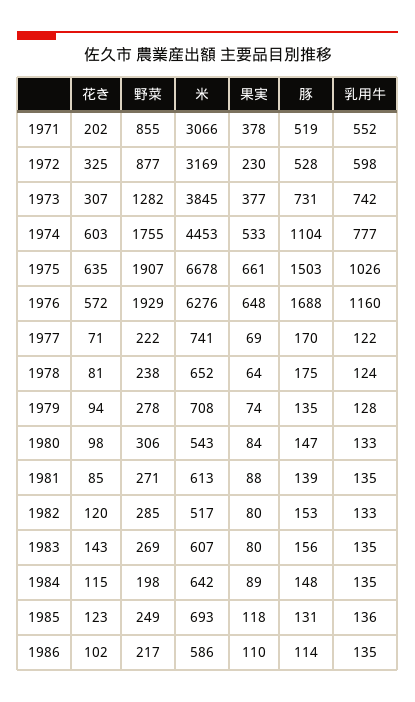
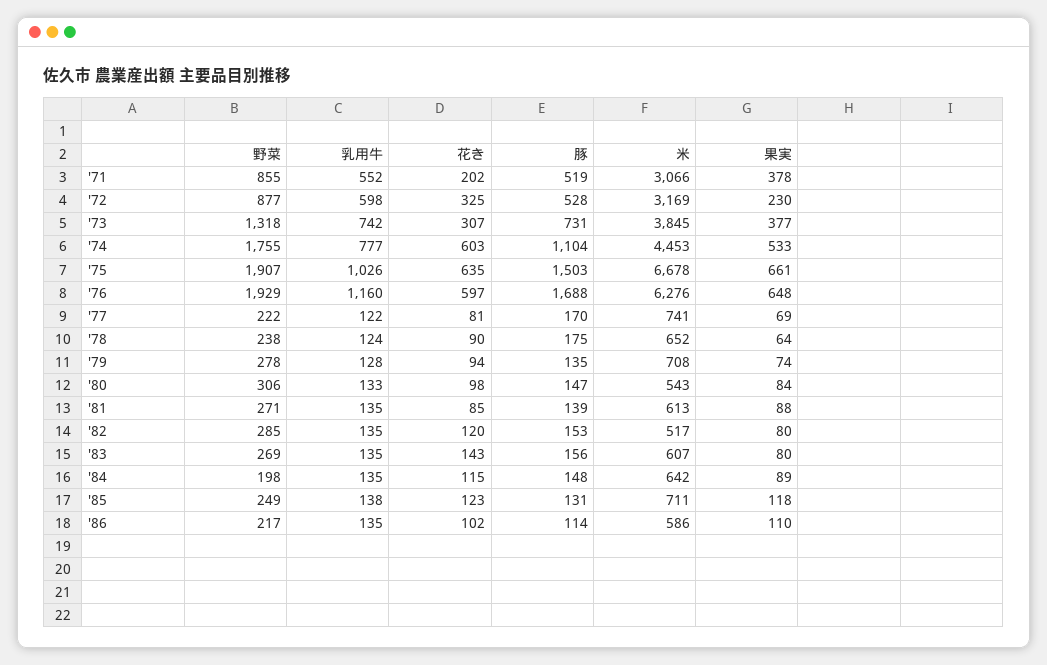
  {
    "花き": {
      "1971": 202,
      "1972": 325,
      "1973": 307,
      "1974": 603,
      "1975": 635,
-     "1976": 572,
+     "1976": 597,
-     "1977": 71,
+     "1977": 81,
-     "1978": 81,
+     "1978": 90,
      "1979": 94,
      "1980": 98,
      "1981": 85,
      "1982": 120,
      "1983": 143,
      "1984": 115,
      "1985": 123,
      "1986": 102
    },
    "野菜": {
      "1971": 855,
      "1972": 877,
-     "1973": 1282,
+     "1973": 1318,
      "1974": 1755,
      "1975": 1907,
      "1976": 1929,
      "1977": 222,
      "1978": 238,
      "1979": 278,
      "1980": 306,
      "1981": 271,
      "1982": 285,
      "1983": 269,
      "1984": 198,
      "1985": 249,
      "1986": 217
    },
    "米": {
      "1971": 3066,
      "1972": 3169,
      "1973": 3845,
      "1974": 4453,
      "1975": 6678,
      "1976": 6276,
      "1977": 741,
      "1978": 652,
      "1979": 708,
      "1980": 543,
      "1981": 613,
      "1982": 517,
      "1983": 607,
      "1984": 642,
-     "1985": 693,
+     "1985": 711,
      "1986": 586
    },
    "果実": {
      "1971": 378,
      "1972": 230,
      "1973": 377,
      "1974": 533,
      "1975": 661,
      "1976": 648,
      "1977": 69,
      "1978": 64,
      "1979": 74,
      "1980": 84,
      "1981": 88,
      "1982": 80,
      "1983": 80,
      "1984": 89,
      "1985": 118,
      "1986": 110
    },
    "豚": {
      "1971": 519,
      "1972": 528,
      "1973": 731,
      "1974": 1104,
      "1975": 1503,
      "1976": 1688,
      "1977": 170,
      "1978": 175,
      "1979": 135,
      "1980": 147,
      "1981": 139,
      "1982": 153,
      "1983": 156,
      "1984": 148,
      "1985": 131,
      "1986": 114
    },
    "乳用牛": {
      "1971": 552,
      "1972": 598,
      "1973": 742,
      "1974": 777,
      "1975": 1026,
      "1976": 1160,
      "1977": 122,
      "1978": 124,
      "1979": 128,
      "1980": 133,
      "1981": 135,
-     "1982": 133,
+     "1982": 135,
      "1983": 135,
      "1984": 135,
-     "1985": 136,
+     "1985": 138,
      "1986": 135
    }
  }

